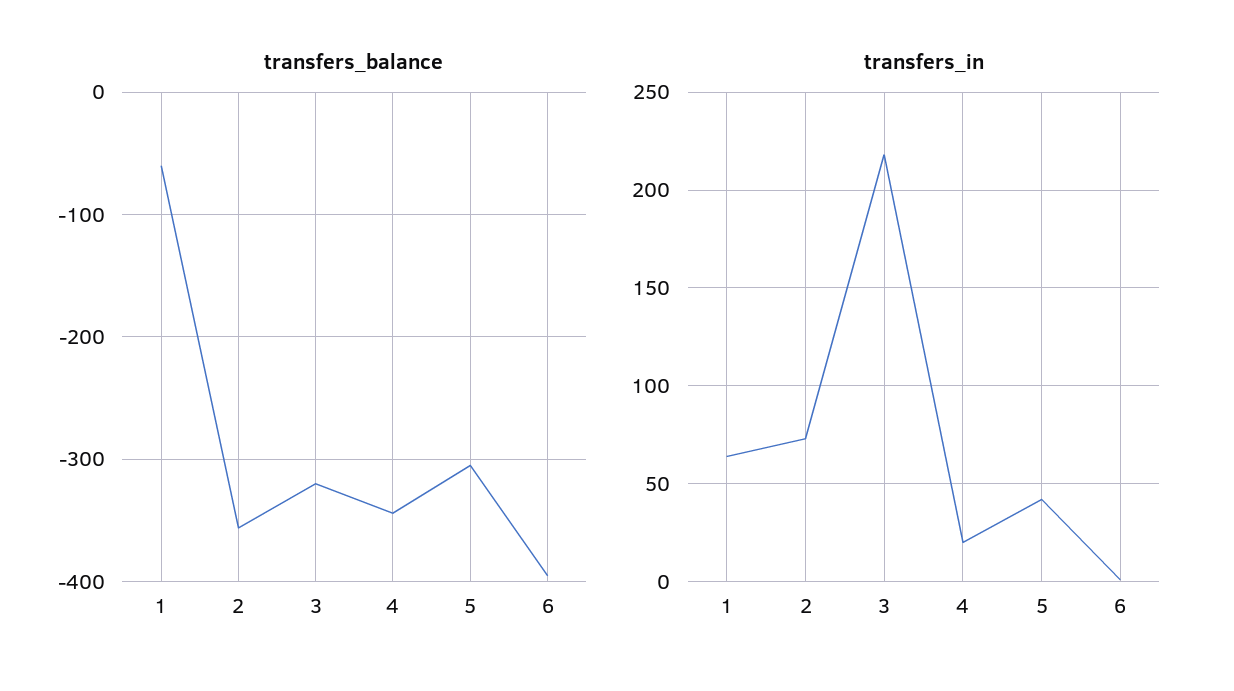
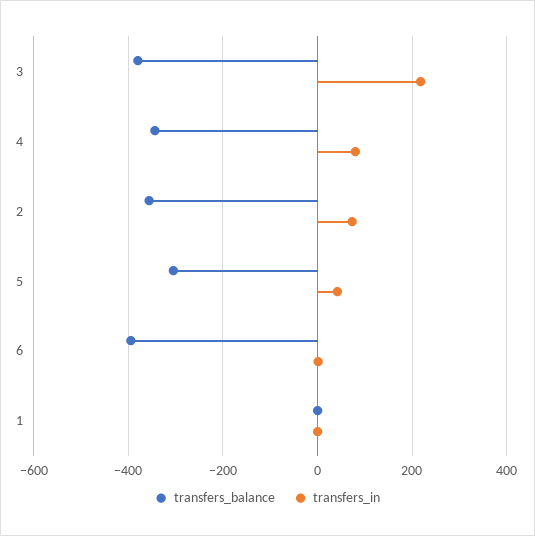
  {
    "transfers_balance": {
-     "1": -60,
+     "1": 0,
      "2": -360,
-     "3": -320,
+     "3": -380,
      "4": -340,
      "5": -310,
      "6": -400
    },
    "transfers_in": {
-     "1": 65,
+     "1": 0,
      "2": 75,
      "3": 220,
-     "4": 20,
+     "4": 80,
      "5": 40,
      "6": 0
    }
  }

